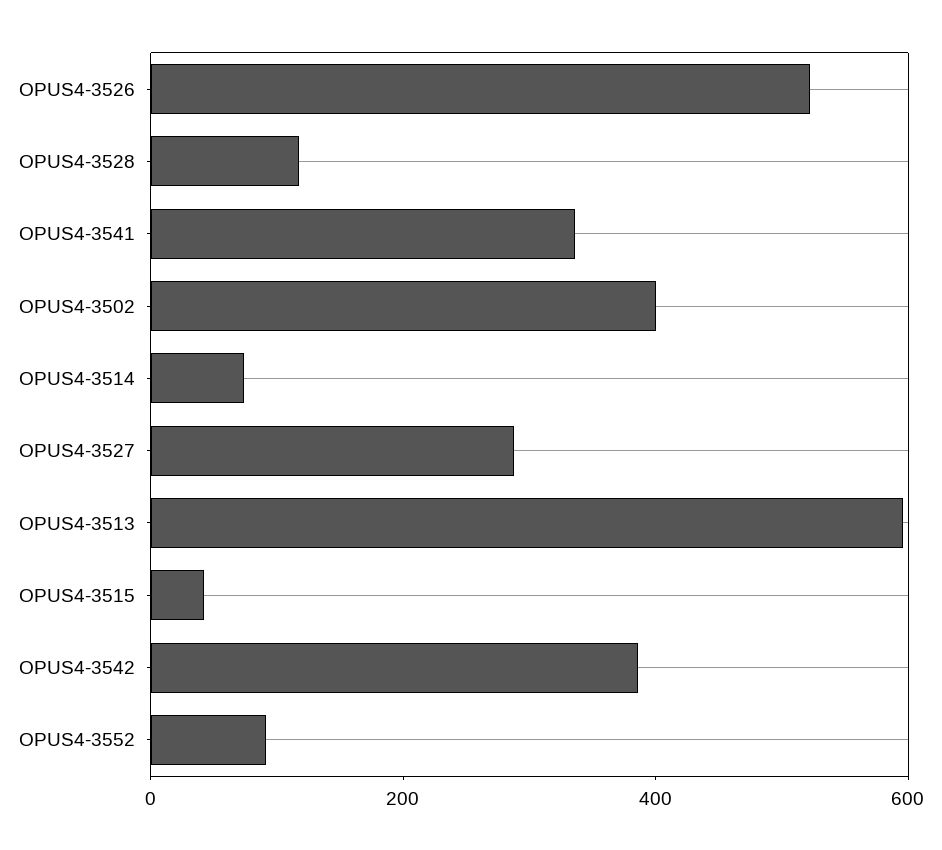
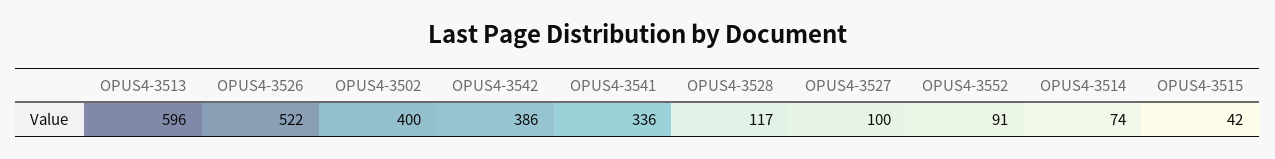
  {
    "OPUS4-3526": 522,
    "OPUS4-3528": 117,
    "OPUS4-3541": 336,
    "OPUS4-3502": 400,
    "OPUS4-3514": 74,
-   "OPUS4-3527": 300,
+   "OPUS4-3527": 100,
    "OPUS4-3513": 596,
    "OPUS4-3515": 42,
    "OPUS4-3542": 386,
    "OPUS4-3552": 91
  }

